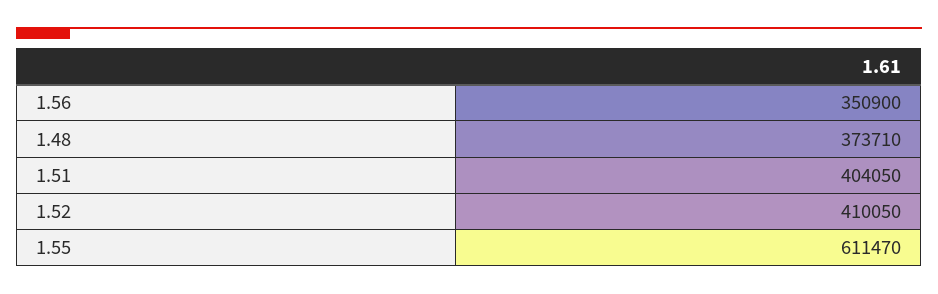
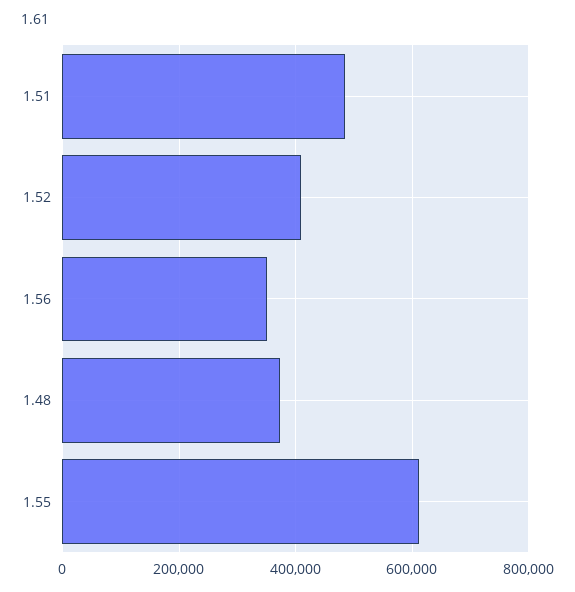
  {
    "1.56": 350900,
    "1.48": 373710,
-   "1.51": 404050,
+   "1.51": 480000,
    "1.52": 410050,
    "1.55": 611470
  }

